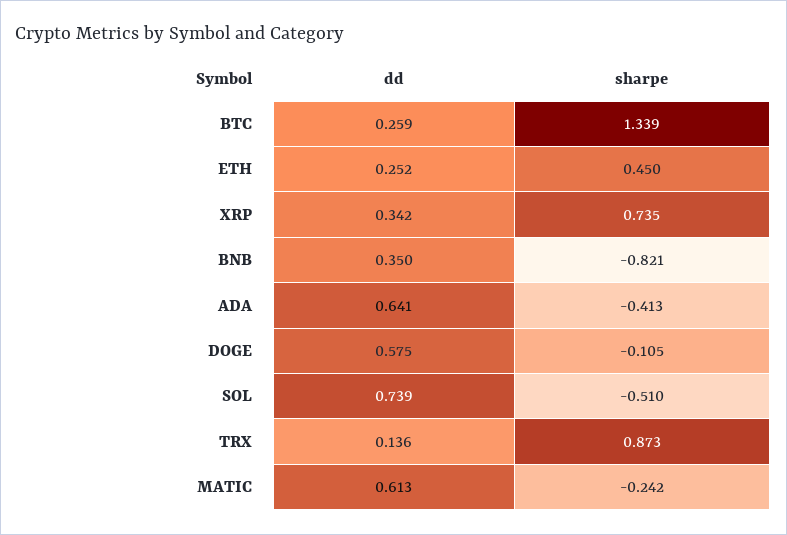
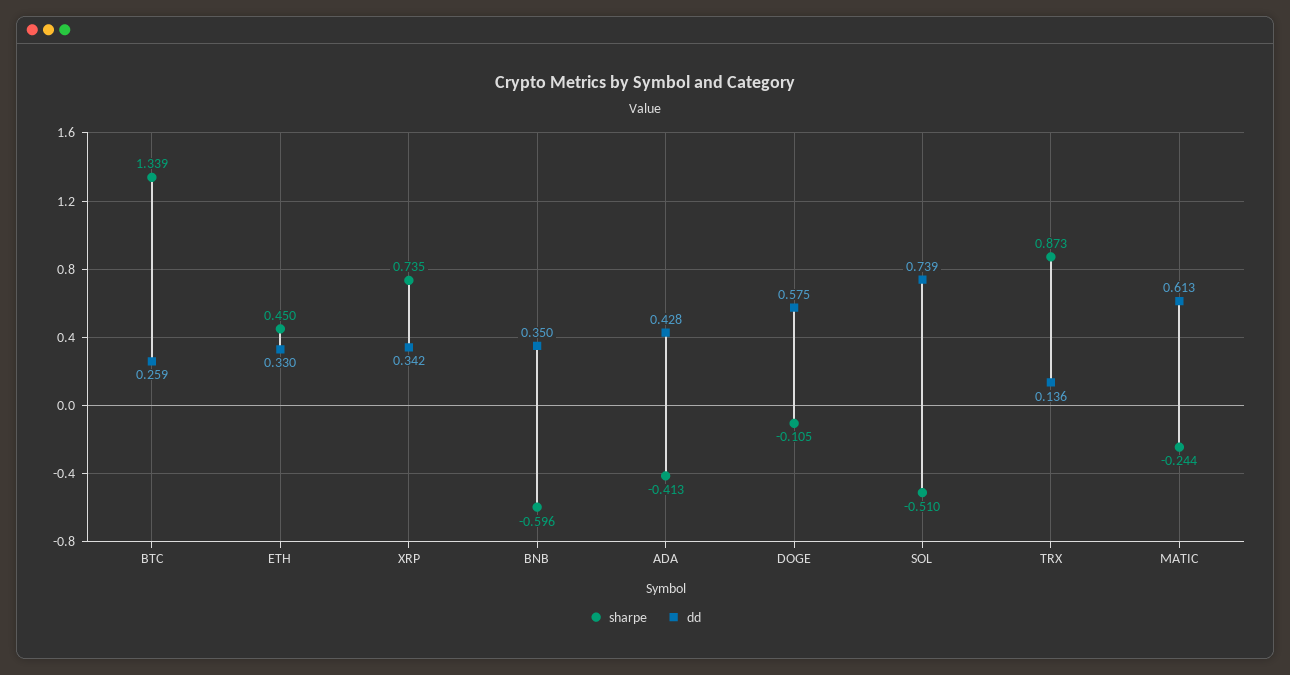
  {
    "dd": {
      "BTC": 0.259,
-     "ETH": 0.252,
+     "ETH": 0.33,
      "XRP": 0.342,
      "BNB": 0.35,
-     "ADA": 0.641,
+     "ADA": 0.428,
      "DOGE": 0.575,
      "SOL": 0.739,
      "TRX": 0.136,
      "MATIC": 0.613
    },
    "sharpe": {
      "BTC": 1.339,
      "ETH": 0.45,
      "XRP": 0.735,
-     "BNB": -0.821,
+     "BNB": -0.596,
      "ADA": -0.413,
      "DOGE": -0.105,
      "SOL": -0.51,
      "TRX": 0.873,
-     "MATIC": -0.242
+     "MATIC": -0.244
    }
  }

